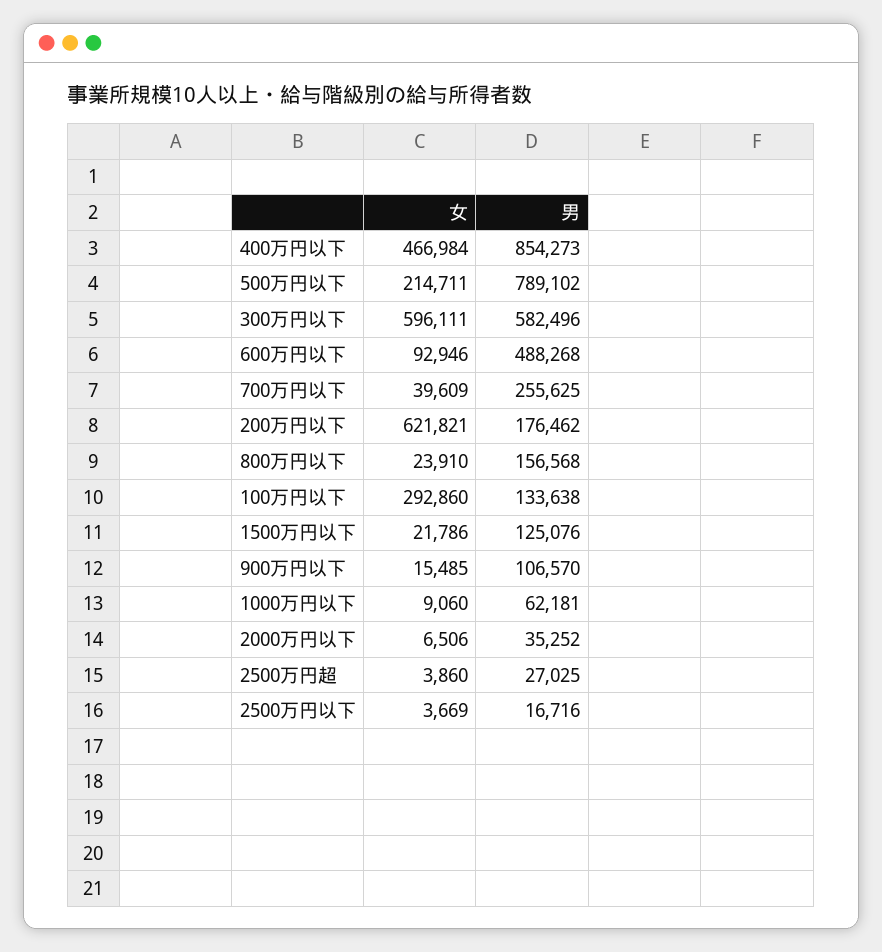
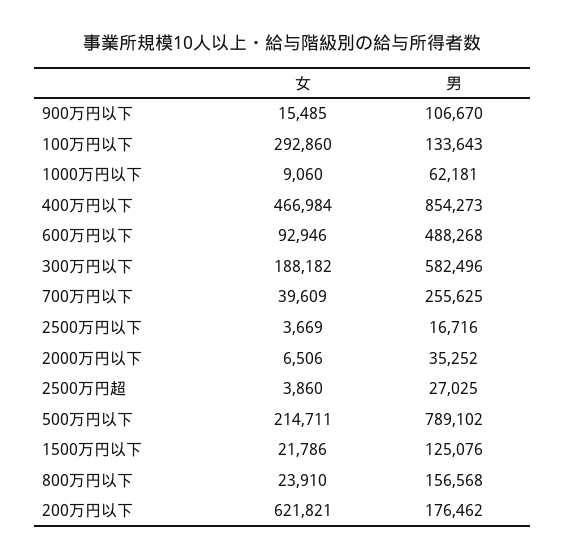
  {
    "女": {
      "400万円以下": 466984,
      "500万円以下": 214711,
-     "300万円以下": 596111,
+     "300万円以下": 188182,
      "600万円以下": 92946,
      "700万円以下": 39609,
      "200万円以下": 621821,
      "800万円以下": 23910,
      "100万円以下": 292860,
      "1500万円以下": 21786,
      "900万円以下": 15485,
      "1000万円以下": 9060,
      "2000万円以下": 6506,
      "2500万円超": 3860,
      "2500万円以下": 3669
    },
    "男": {
      "400万円以下": 854273,
      "500万円以下": 789102,
      "300万円以下": 582496,
      "600万円以下": 488268,
      "700万円以下": 255625,
      "200万円以下": 176462,
      "800万円以下": 156568,
-     "100万円以下": 133638,
+     "100万円以下": 133643,
      "1500万円以下": 125076,
-     "900万円以下": 106570,
+     "900万円以下": 106670,
      "1000万円以下": 62181,
      "2000万円以下": 35252,
      "2500万円超": 27025,
      "2500万円以下": 16716
    }
  }

